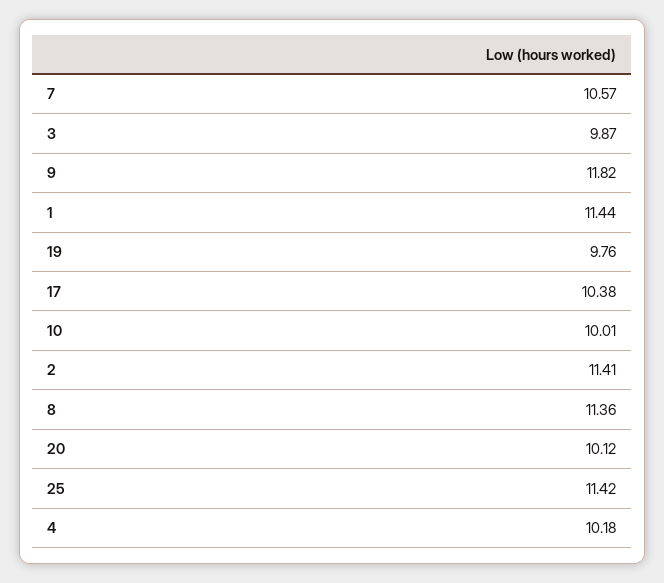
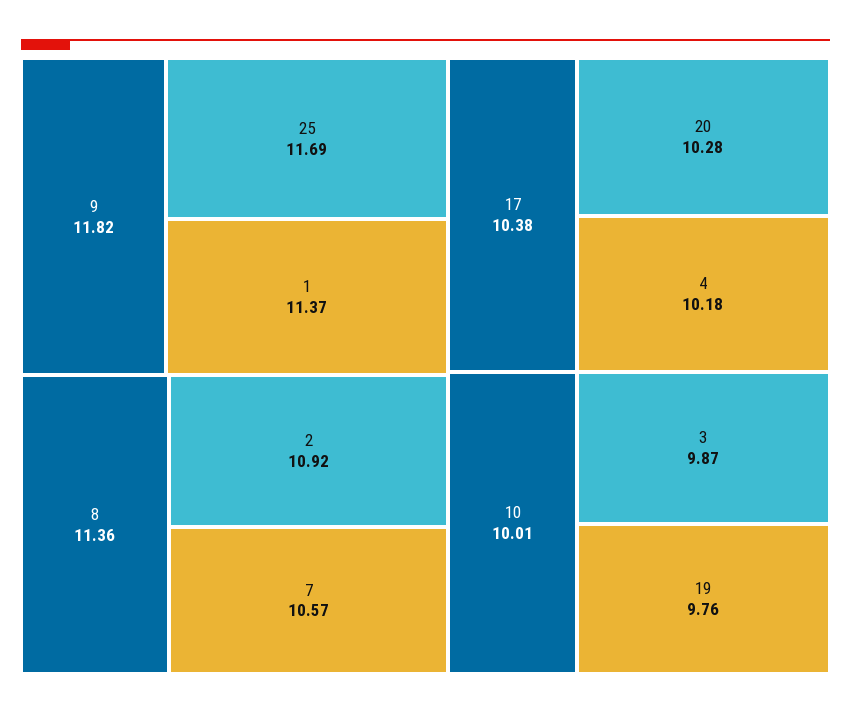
  {
    "7": 10.57,
    "3": 9.87,
    "9": 11.82,
-   "1": 11.44,
+   "1": 11.37,
    "19": 9.76,
    "17": 10.38,
    "10": 10.01,
-   "2": 11.41,
+   "2": 10.92,
    "8": 11.36,
-   "20": 10.12,
+   "20": 10.28,
-   "25": 11.42,
+   "25": 11.69,
    "4": 10.18
  }

